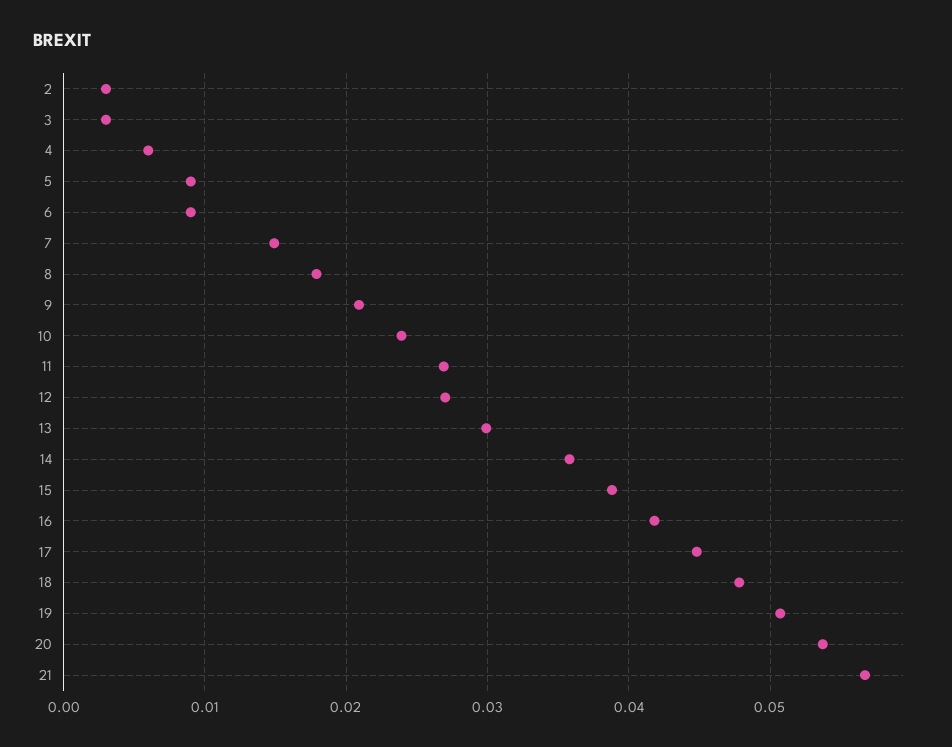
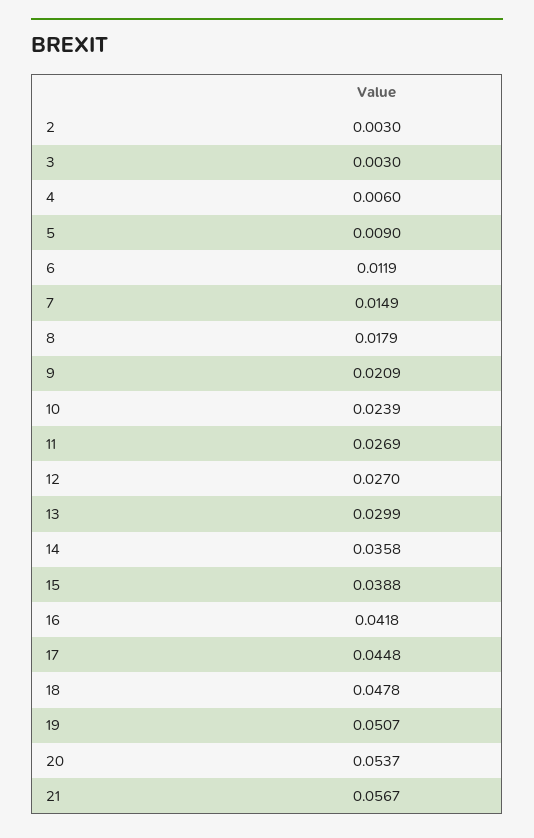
  {
    "2": 0.003,
    "3": 0.003,
    "4": 0.006,
    "5": 0.009,
-   "6": 0.009,
+   "6": 0.0119,
    "7": 0.0149,
    "8": 0.0179,
    "9": 0.0209,
    "10": 0.0239,
    "11": 0.0269,
    "12": 0.027,
    "13": 0.0299,
    "14": 0.0358,
    "15": 0.0388,
    "16": 0.0418,
    "17": 0.0448,
    "18": 0.0478,
    "19": 0.0507,
    "20": 0.0537,
    "21": 0.0567
  }

